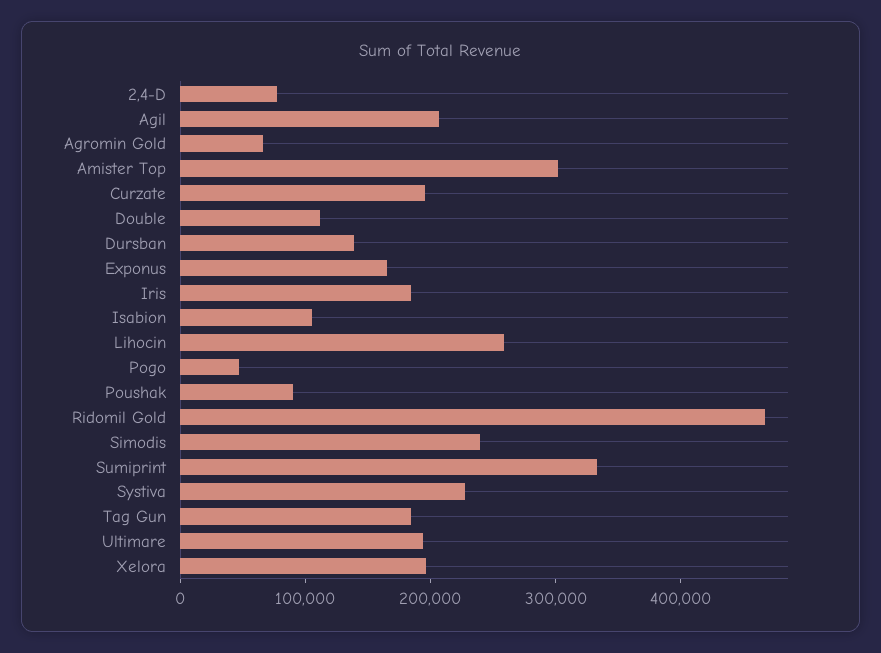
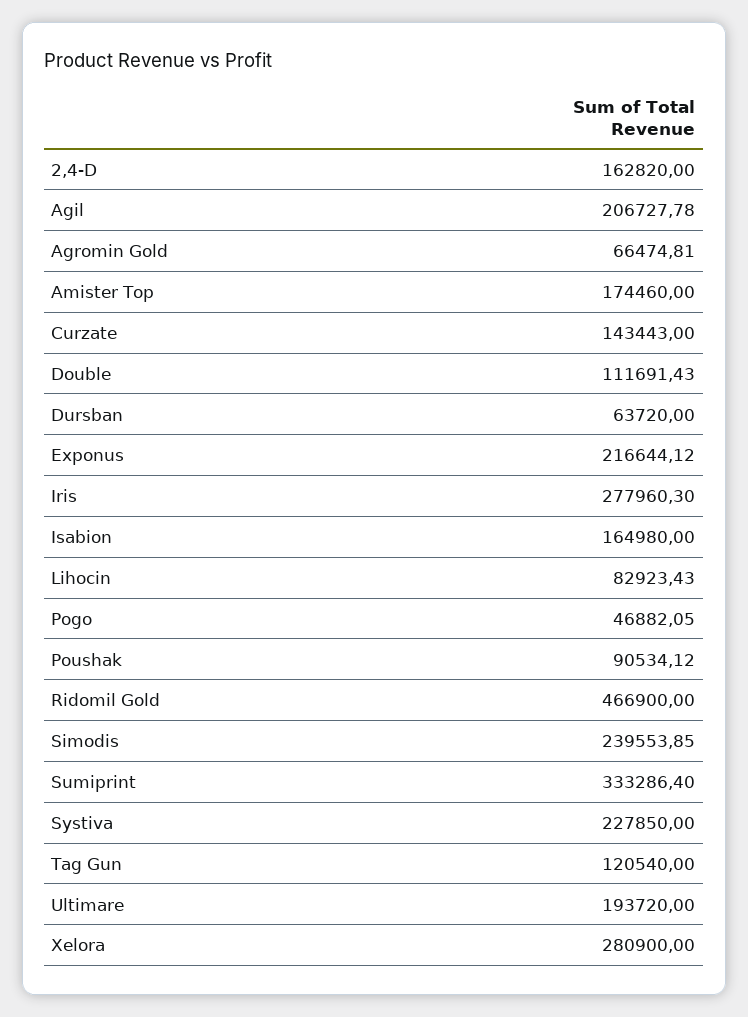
  {
-   "2,4-D": 80000,
+   "2,4-D": 162820,
    "Agil": 206727.78,
    "Agromin Gold": 66474.81,
-   "Amister Top": 300000,
+   "Amister Top": 174460,
-   "Curzate": 200000,
+   "Curzate": 143443,
    "Double": 111691.43,
-   "Dursban": 140000,
+   "Dursban": 63720,
-   "Exponus": 160000,
+   "Exponus": 216644.12,
-   "Iris": 180000,
+   "Iris": 277960.3,
-   "Isabion": 100000,
+   "Isabion": 164980,
-   "Lihocin": 260000,
+   "Lihocin": 82923.43,
    "Pogo": 46882.05,
    "Poushak": 90534.12,
    "Ridomil Gold": 466900,
    "Simodis": 239553.85,
    "Sumiprint": 333286.4,
    "Systiva": 227850,
-   "Tag Gun": 180000,
+   "Tag Gun": 120540,
    "Ultimare": 193720,
-   "Xelora": 200000
+   "Xelora": 280900
  }

